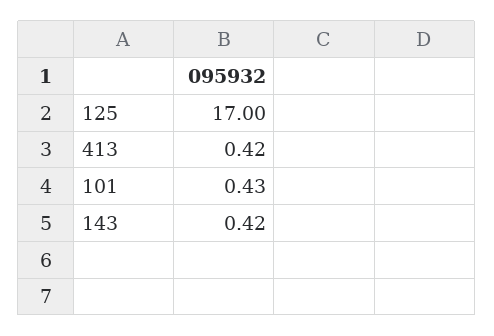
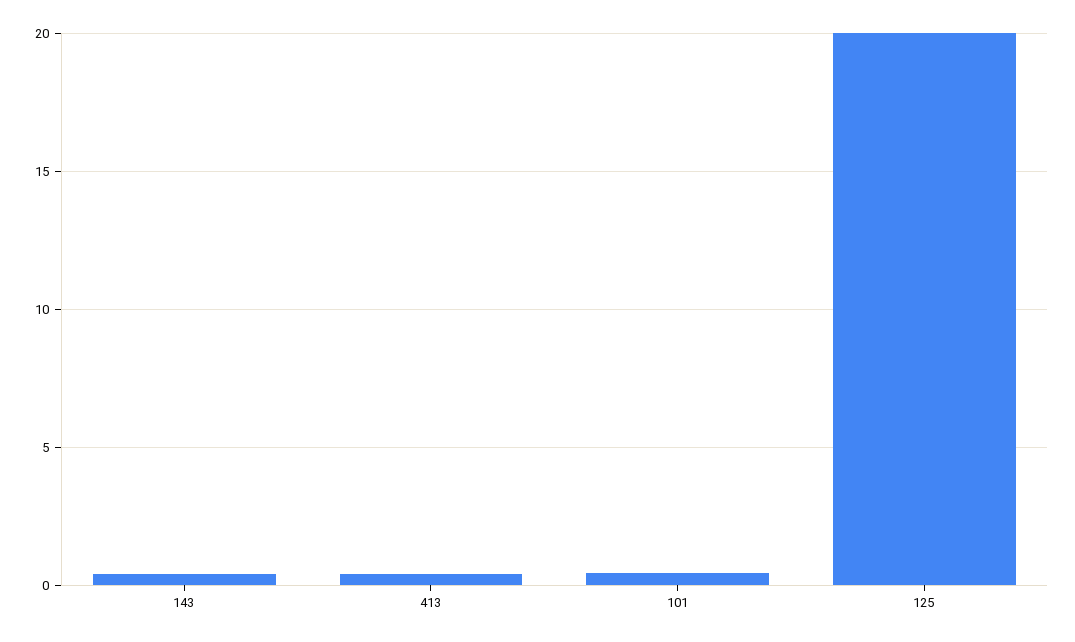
  {
-   "125": 17,
+   "125": 20,
    "413": 0.42,
    "101": 0.43,
    "143": 0.42
  }

